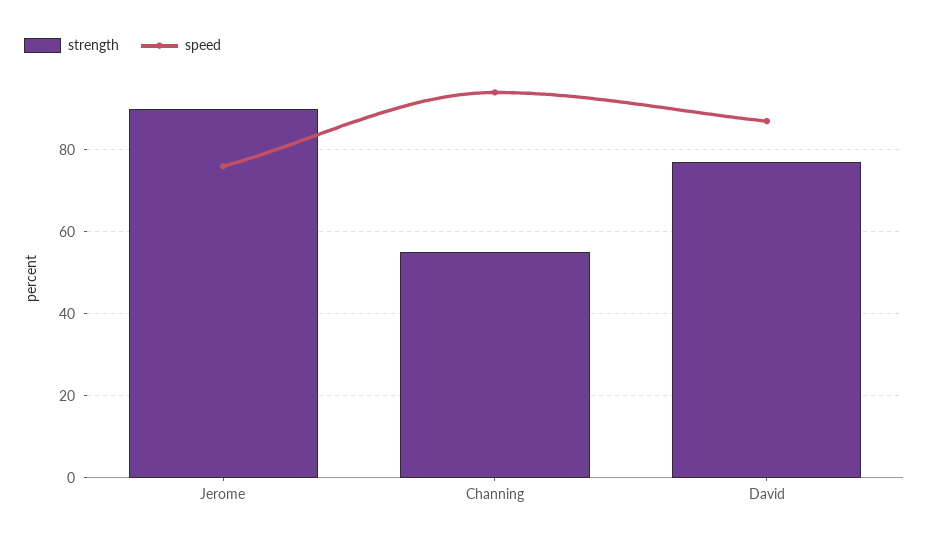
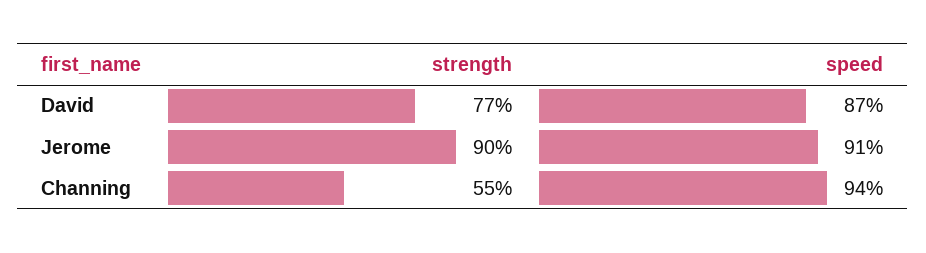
  {
    "strength": {
      "Jerome": 90,
      "Channing": 55,
      "David": 77
    },
    "speed": {
-     "Jerome": 75,
+     "Jerome": 91,
      "Channing": 94,
      "David": 87
    }
  }

